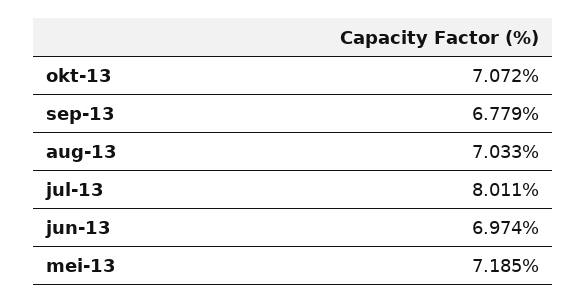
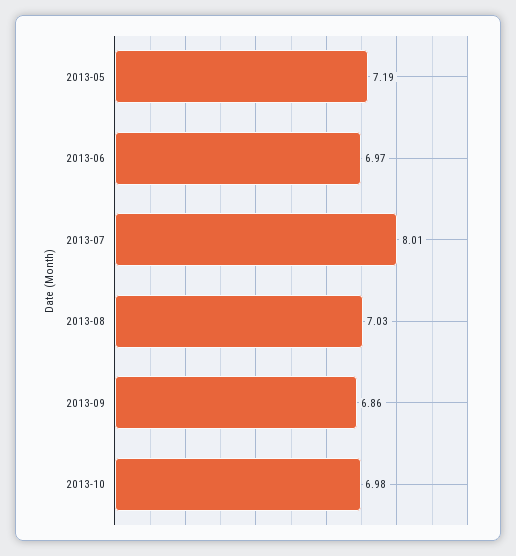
  {
-   "okt-13": 7.072,
+   "okt-13": 6.98,
-   "sep-13": 6.779,
+   "sep-13": 6.86,
    "aug-13": 7.033,
    "jul-13": 8.011,
    "jun-13": 6.974,
    "mei-13": 7.185
  }

